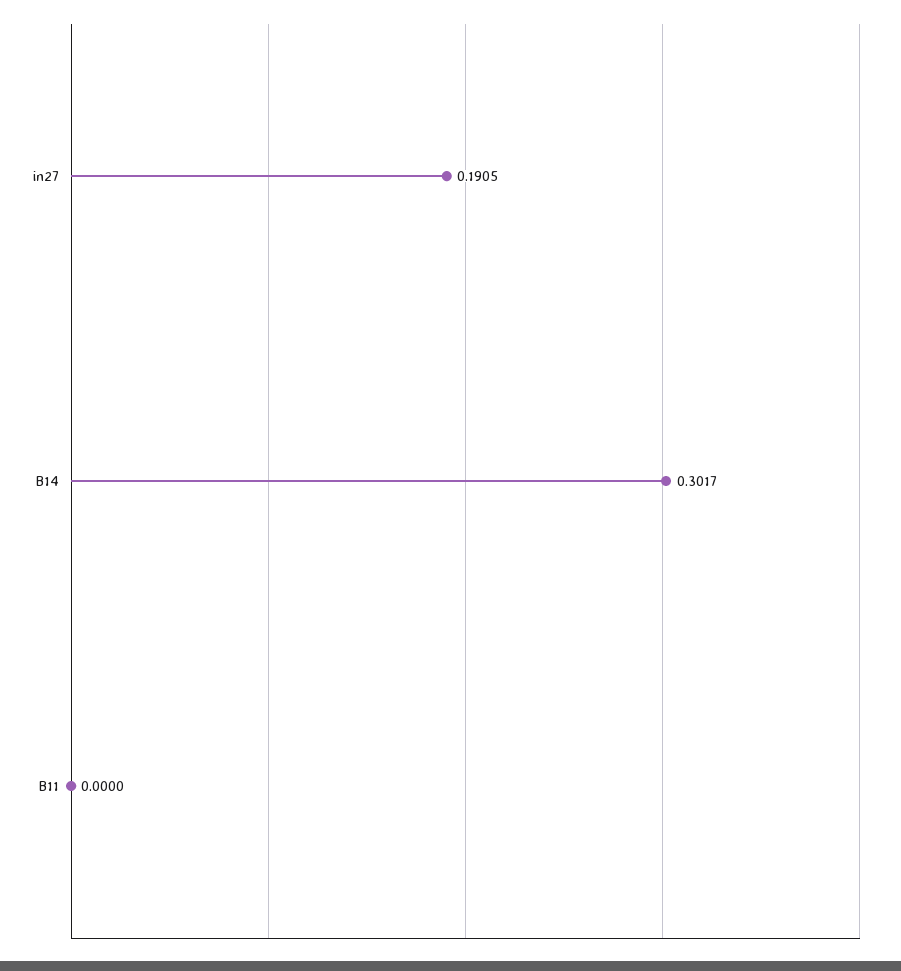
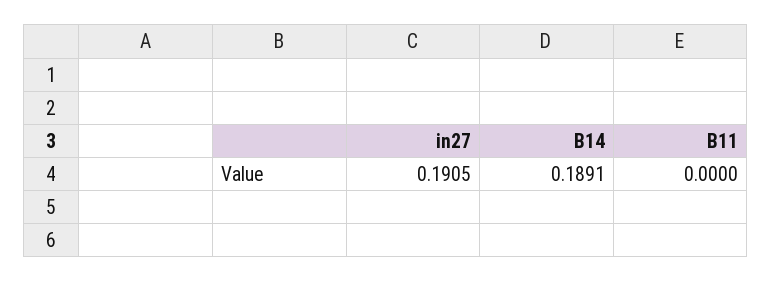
  {
    "in27": 0.1905,
-   "B14": 0.3017,
+   "B14": 0.1891,
    "B11": 0
  }

